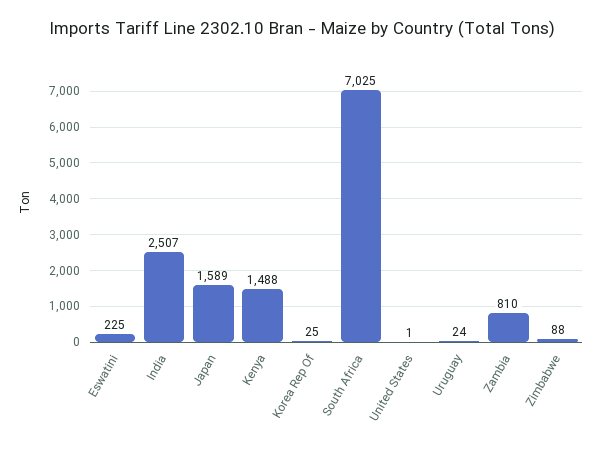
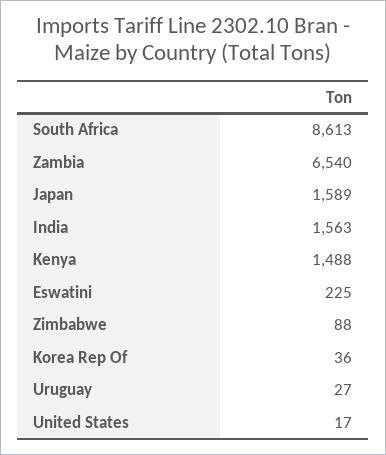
  {
    "Eswatini": 225,
-   "India": 2507,
+   "India": 1563,
    "Japan": 1589,
    "Kenya": 1488,
-   "Korea Rep Of": 25,
+   "Korea Rep Of": 36,
-   "South Africa": 7025,
+   "South Africa": 8613,
-   "United States": 1,
+   "United States": 17,
-   "Uruguay": 24,
+   "Uruguay": 27,
-   "Zambia": 810,
+   "Zambia": 6540,
    "Zimbabwe": 88
  }

